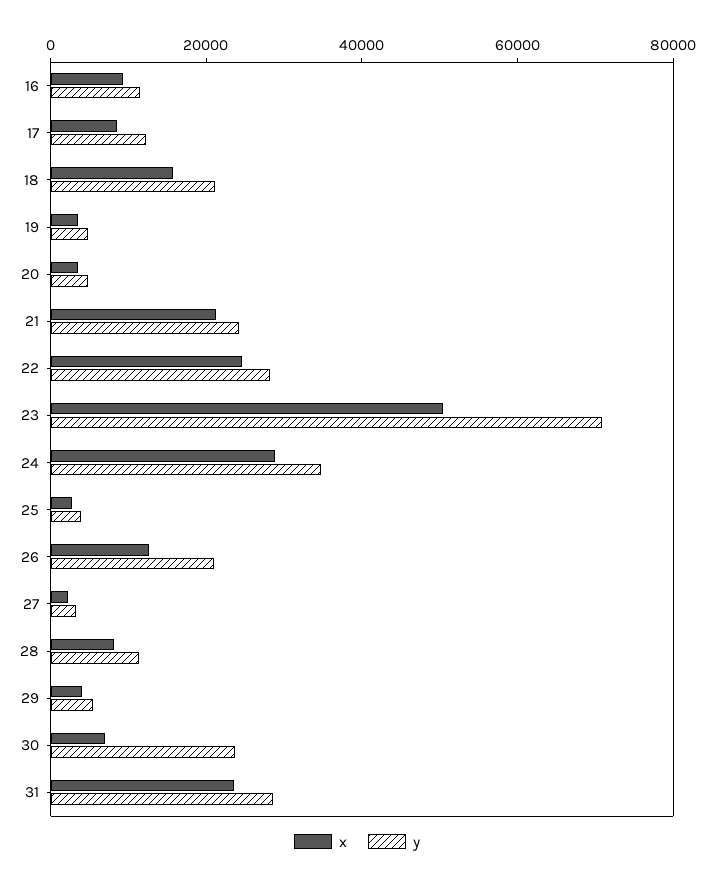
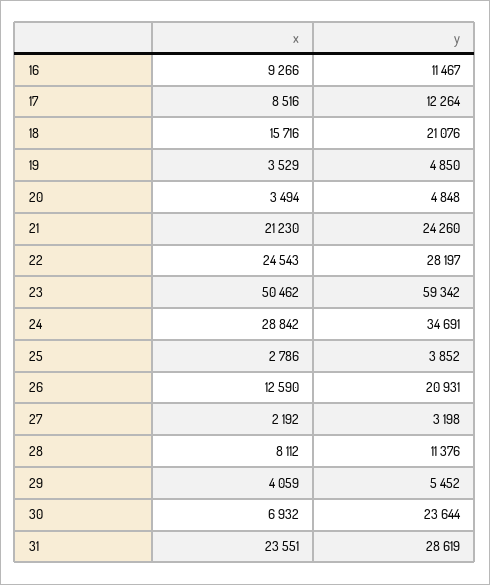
  {
    "x": {
      "16": 9266,
      "17": 8516,
      "18": 15716,
      "19": 3529,
      "20": 3494,
      "21": 21230,
      "22": 24543,
      "23": 50462,
      "24": 28842,
      "25": 2786,
      "26": 12590,
      "27": 2192,
      "28": 8112,
      "29": 4059,
      "30": 6932,
      "31": 23551
    },
    "y": {
      "16": 11467,
      "17": 12264,
      "18": 21076,
      "19": 4850,
      "20": 4848,
      "21": 24260,
      "22": 28197,
-     "23": 70000,
+     "23": 59342,
      "24": 34691,
      "25": 3852,
      "26": 20931,
      "27": 3198,
      "28": 11376,
      "29": 5452,
      "30": 23644,
      "31": 28619
    }
  }

